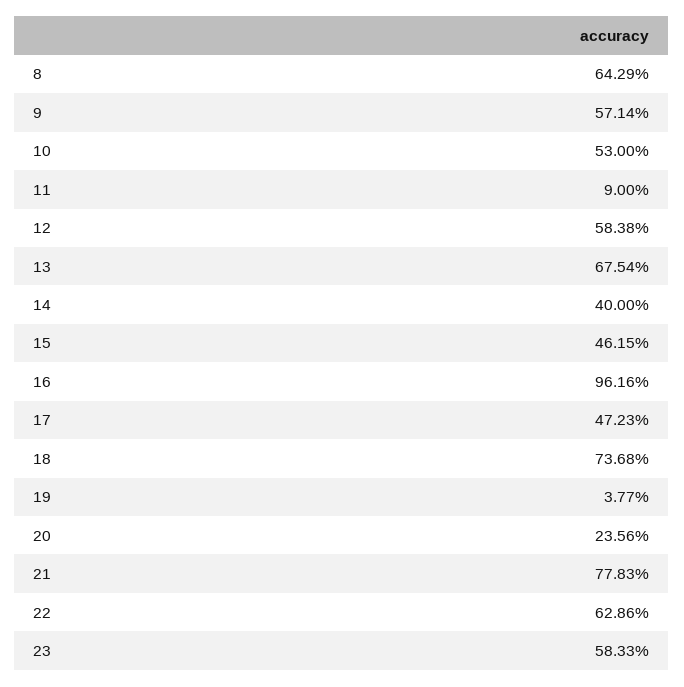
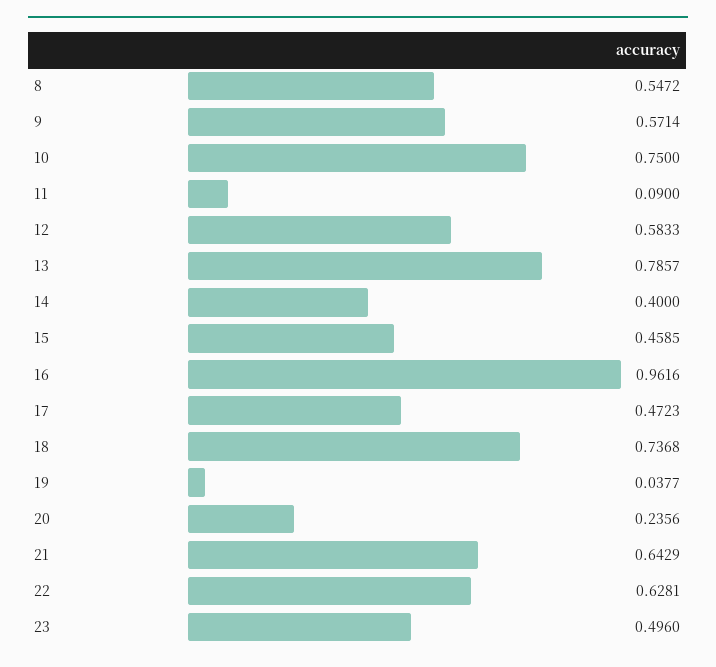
  {
-   "8": 0.6429,
+   "8": 0.5472,
    "9": 0.5714,
-   "10": 0.53,
+   "10": 0.75,
    "11": 0.09,
-   "12": 0.5838,
+   "12": 0.5833,
-   "13": 0.6754,
+   "13": 0.7857,
    "14": 0.4,
-   "15": 0.4615,
+   "15": 0.4585,
    "16": 0.9616,
    "17": 0.4723,
    "18": 0.7368,
    "19": 0.0377,
    "20": 0.2356,
-   "21": 0.7783,
+   "21": 0.6429,
-   "22": 0.6286,
+   "22": 0.6281,
-   "23": 0.5833
+   "23": 0.496
  }

